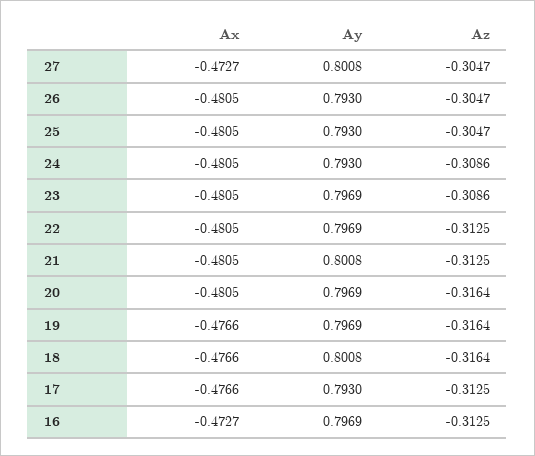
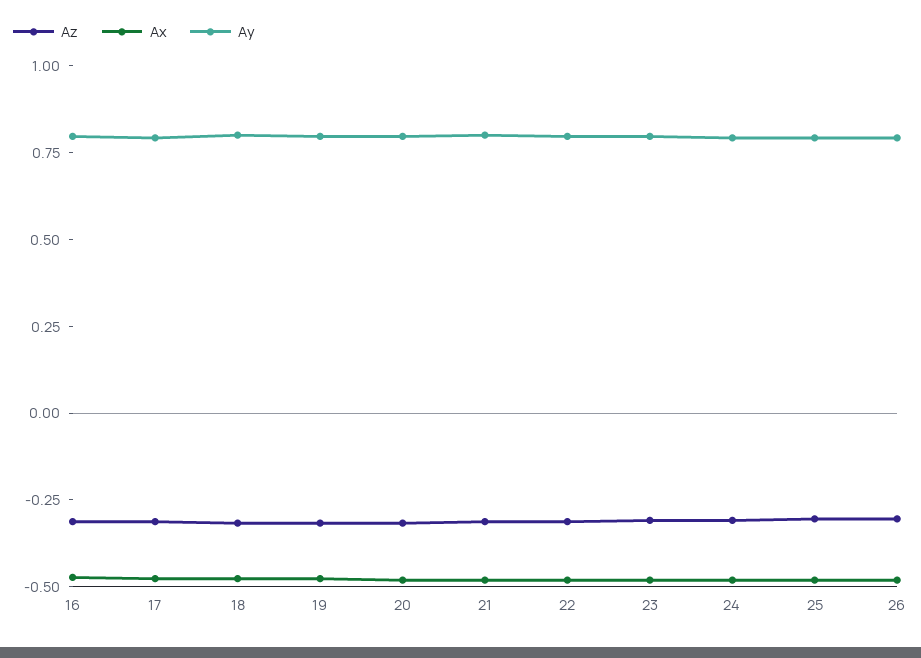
  {
    "Ax": {
-     "27": -0.4727,
      "26": -0.4805,
      "25": -0.4805,
      "24": -0.4805,
      "23": -0.4805,
      "22": -0.4805,
      "21": -0.4805,
      "20": -0.4805,
      "19": -0.4766,
      "18": -0.4766,
      "17": -0.4766,
      "16": -0.4727
    },
    "Ay": {
-     "27": 0.8008,
      "26": 0.793,
      "25": 0.793,
      "24": 0.793,
      "23": 0.7969,
      "22": 0.7969,
      "21": 0.8008,
      "20": 0.7969,
      "19": 0.7969,
      "18": 0.8008,
      "17": 0.793,
      "16": 0.7969
    },
    "Az": {
-     "27": -0.3047,
      "26": -0.3047,
      "25": -0.3047,
      "24": -0.3086,
      "23": -0.3086,
      "22": -0.3125,
      "21": -0.3125,
      "20": -0.3164,
      "19": -0.3164,
      "18": -0.3164,
      "17": -0.3125,
      "16": -0.3125
    }
  }

